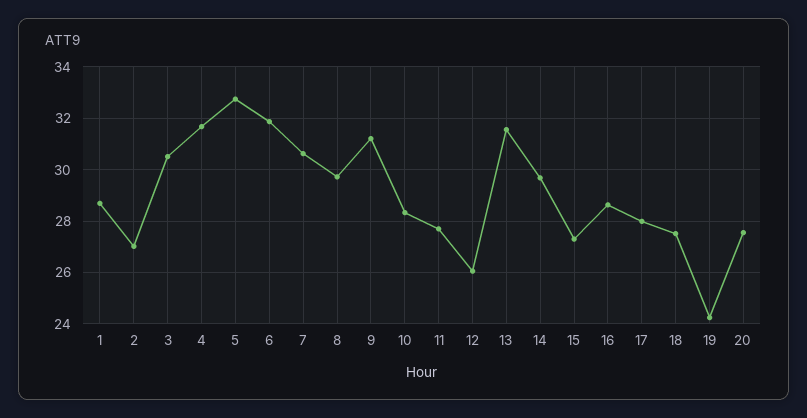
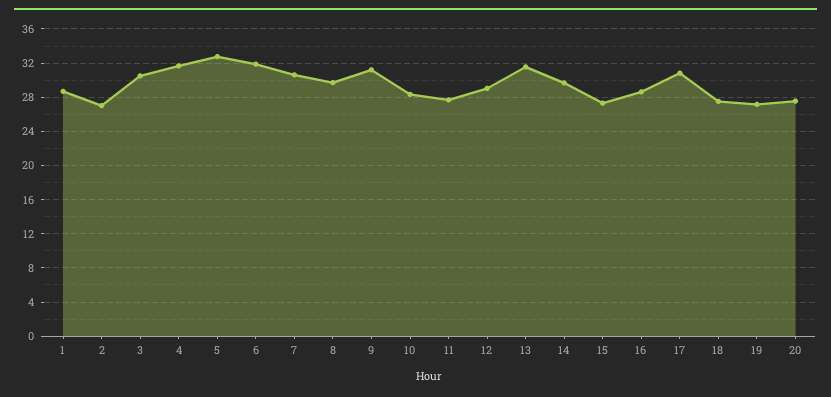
  {
    "1": 28.75,
    "2": 27,
    "3": 30.5,
    "4": 31.75,
    "5": 32.75,
    "6": 31.75,
    "7": 30.5,
    "8": 29.75,
    "9": 31.25,
    "10": 28.25,
    "11": 27.75,
-   "12": 26,
+   "12": 29,
    "13": 31.5,
    "14": 29.75,
    "15": 27.25,
    "16": 28.75,
-   "17": 28,
+   "17": 31,
    "18": 27.5,
-   "19": 24.25,
+   "19": 27,
    "20": 27.5
  }

